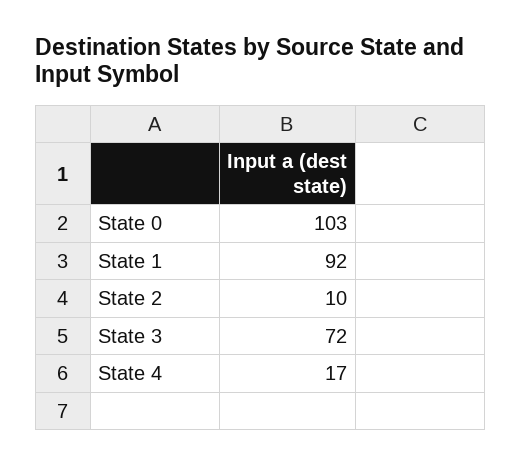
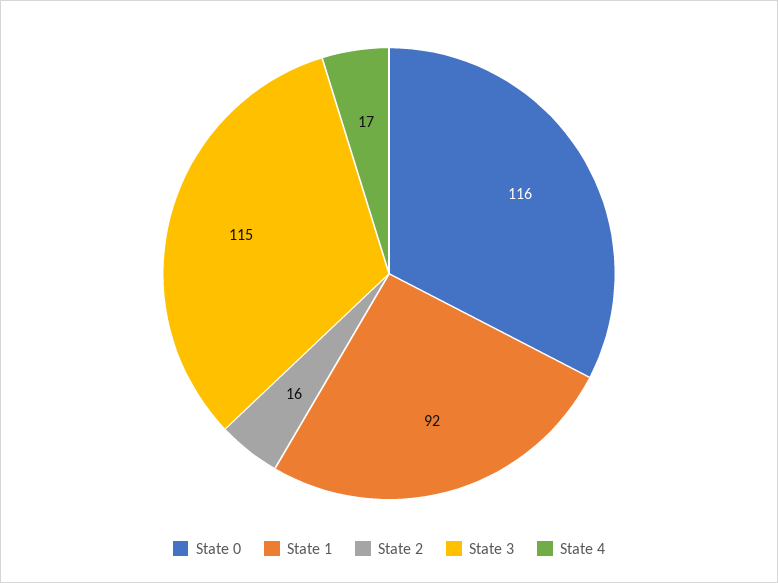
  {
-   "State 0": 103,
+   "State 0": 116,
    "State 1": 92,
-   "State 2": 10,
+   "State 2": 16,
-   "State 3": 72,
+   "State 3": 115,
    "State 4": 17
  }

